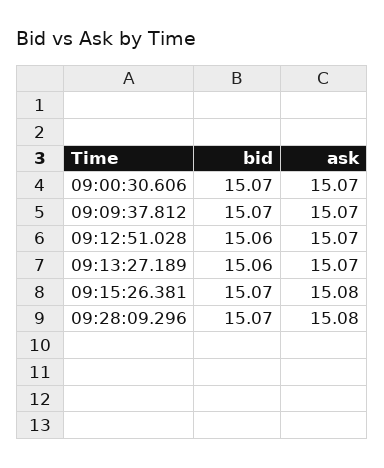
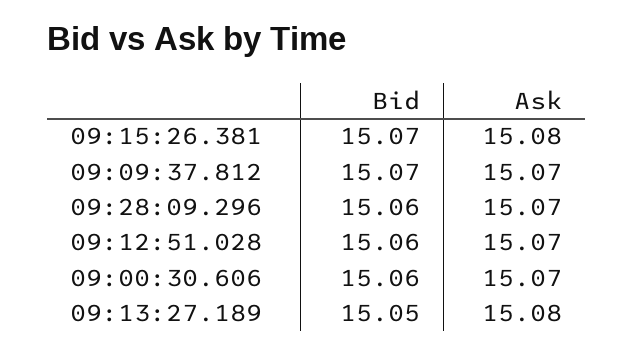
  {
    "bid": {
-     "09:00:30.606": 15.07,
+     "09:00:30.606": 15.06,
      "09:09:37.812": 15.07,
      "09:12:51.028": 15.06,
-     "09:13:27.189": 15.06,
+     "09:13:27.189": 15.05,
      "09:15:26.381": 15.07,
-     "09:28:09.296": 15.07
+     "09:28:09.296": 15.06
    },
    "ask": {
      "09:00:30.606": 15.07,
      "09:09:37.812": 15.07,
      "09:12:51.028": 15.07,
-     "09:13:27.189": 15.07,
+     "09:13:27.189": 15.08,
      "09:15:26.381": 15.08,
-     "09:28:09.296": 15.08
+     "09:28:09.296": 15.07
    }
  }

